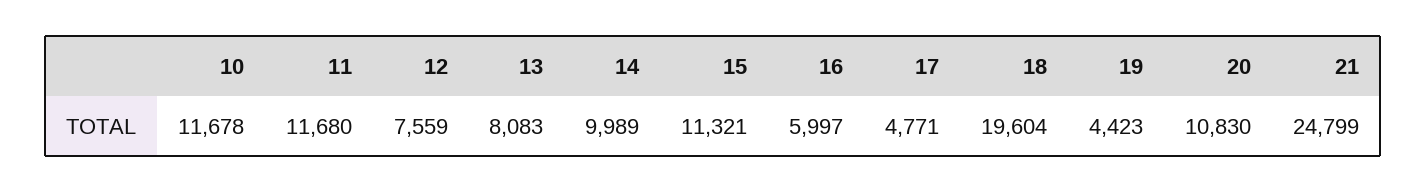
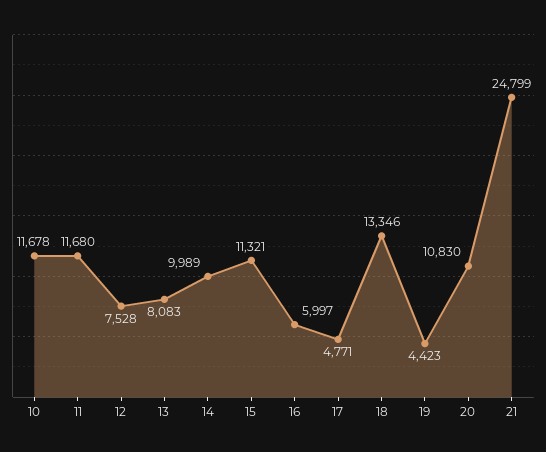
  {
    "10": 11678,
    "11": 11680,
-   "12": 7559,
+   "12": 7528,
    "13": 8083,
    "14": 9989,
    "15": 11321,
    "16": 5997,
    "17": 4771,
-   "18": 19604,
+   "18": 13346,
    "19": 4423,
    "20": 10830,
    "21": 24799
  }

